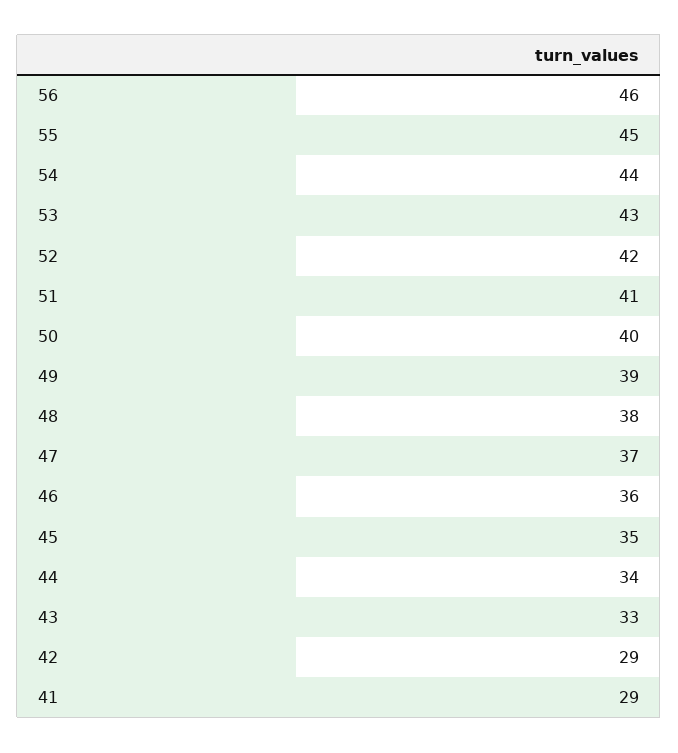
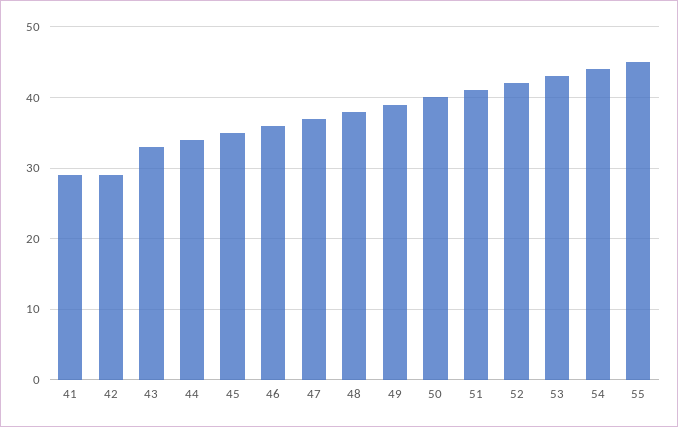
  {
-   "56": 46,
    "55": 45,
    "54": 44,
    "53": 43,
    "52": 42,
    "51": 41,
    "50": 40,
    "49": 39,
    "48": 38,
    "47": 37,
    "46": 36,
    "45": 35,
    "44": 34,
    "43": 33,
    "42": 29,
    "41": 29
  }

